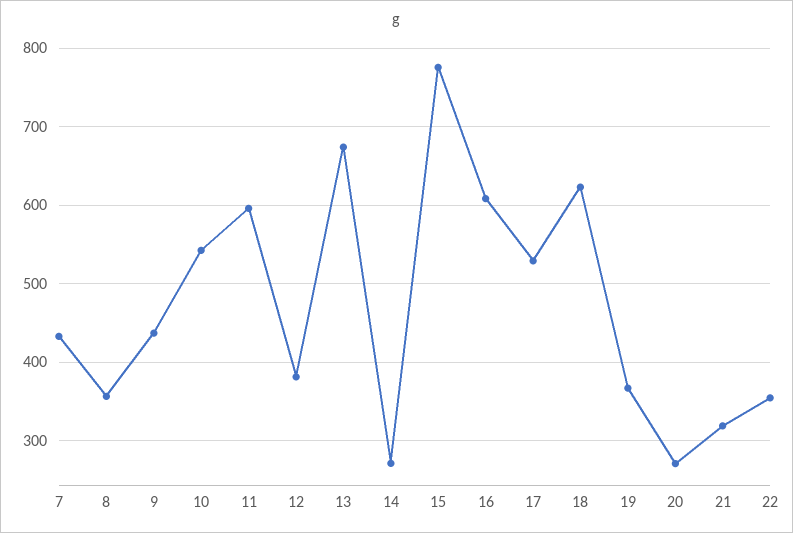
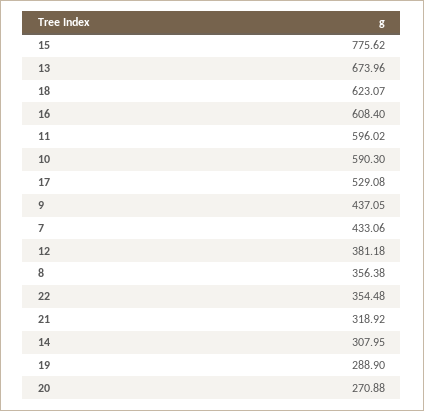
  {
    "7": 433.06,
    "8": 356.38,
    "9": 437.05,
-   "10": 540,
+   "10": 590.3,
    "11": 596.02,
    "12": 381.18,
    "13": 673.96,
-   "14": 270,
+   "14": 307.95,
    "15": 775.62,
    "16": 608.4,
    "17": 529.08,
    "18": 623.07,
-   "19": 370,
+   "19": 288.9,
    "20": 270.88,
    "21": 318.92,
    "22": 354.48
  }

